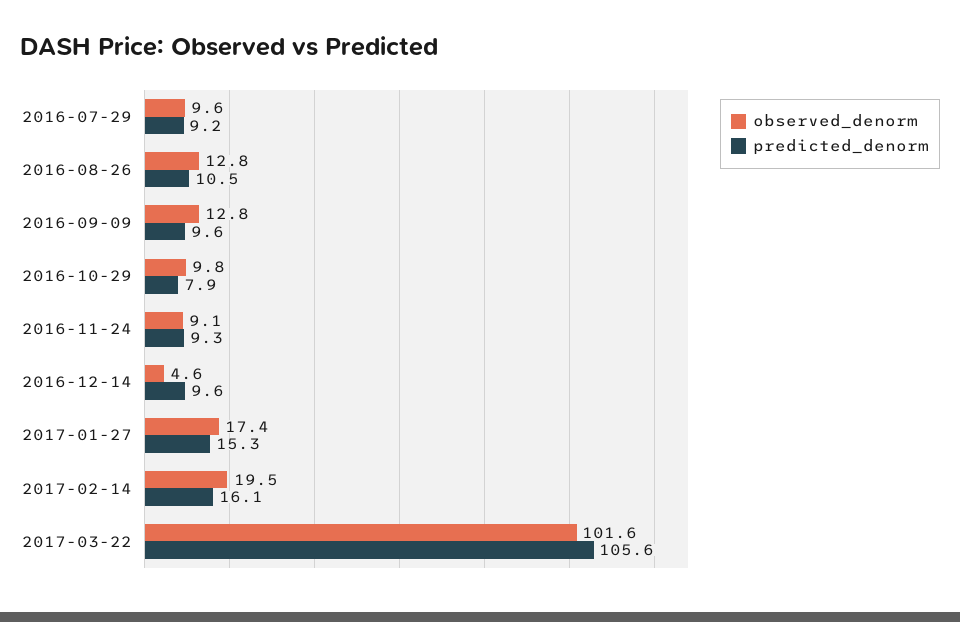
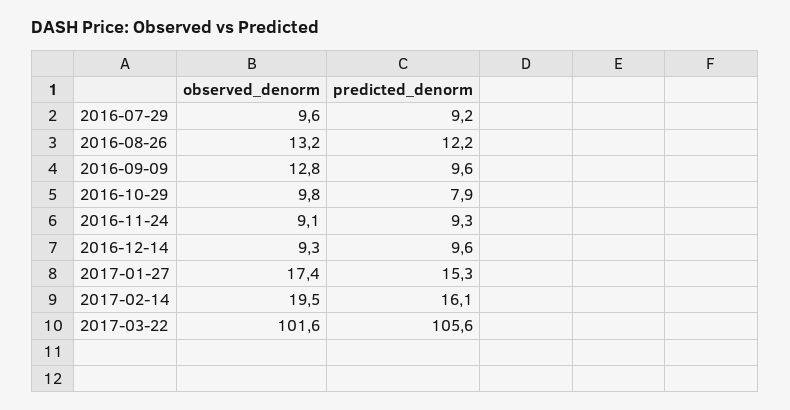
  {
    "observed_denorm": {
      "2016-07-29": 9.6,
-     "2016-08-26": 12.8,
+     "2016-08-26": 13.2,
      "2016-09-09": 12.8,
      "2016-10-29": 9.8,
      "2016-11-24": 9.1,
-     "2016-12-14": 4.6,
+     "2016-12-14": 9.3,
      "2017-01-27": 17.4,
      "2017-02-14": 19.5,
      "2017-03-22": 101.6
    },
    "predicted_denorm": {
      "2016-07-29": 9.2,
-     "2016-08-26": 10.5,
+     "2016-08-26": 12.2,
      "2016-09-09": 9.6,
      "2016-10-29": 7.9,
      "2016-11-24": 9.3,
      "2016-12-14": 9.6,
      "2017-01-27": 15.3,
      "2017-02-14": 16.1,
      "2017-03-22": 105.6
    }
  }

